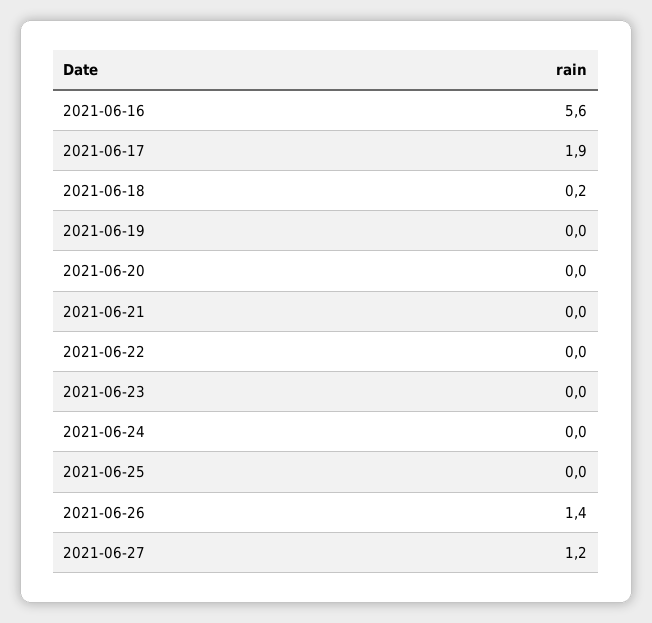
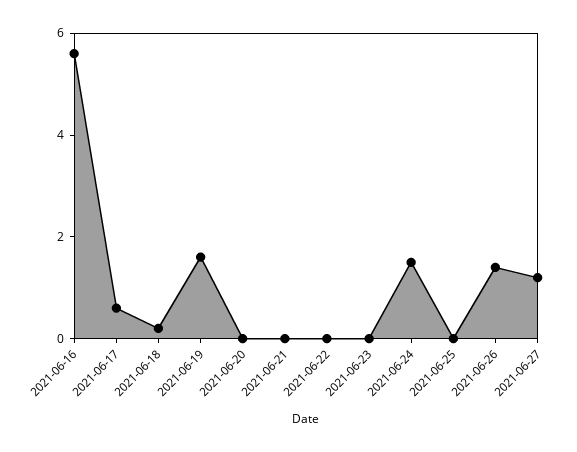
  {
    "2021-06-16": 5.6,
-   "2021-06-17": 1.9,
+   "2021-06-17": 0.5,
    "2021-06-18": 0.2,
-   "2021-06-19": 0,
+   "2021-06-19": 1.5,
    "2021-06-20": 0,
    "2021-06-21": 0,
    "2021-06-22": 0,
    "2021-06-23": 0,
-   "2021-06-24": 0,
+   "2021-06-24": 1.5,
    "2021-06-25": 0,
    "2021-06-26": 1.4,
    "2021-06-27": 1.2
  }

